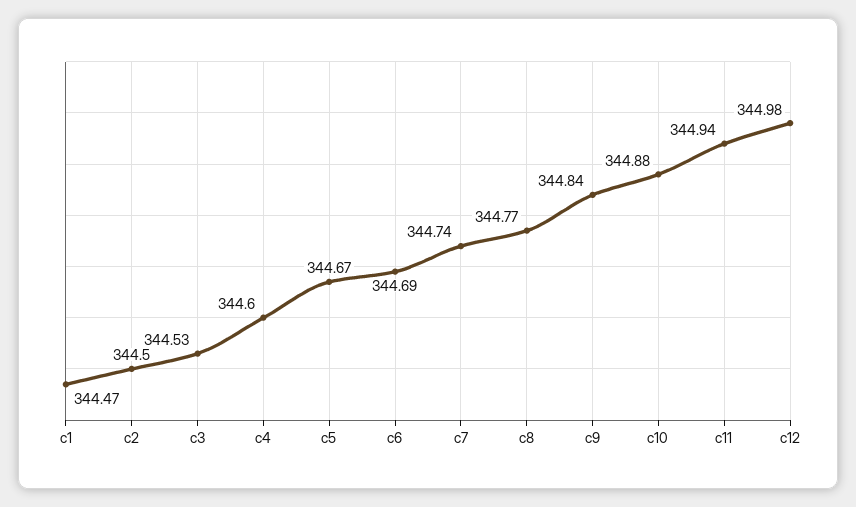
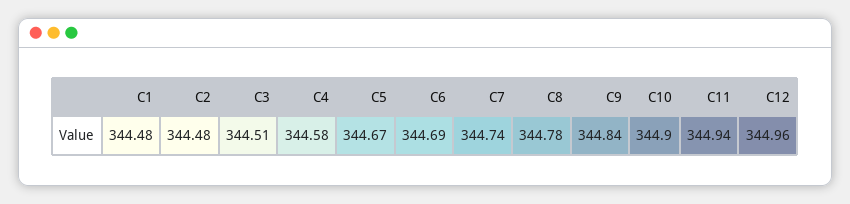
  {
-   "c1": 344.47,
+   "c1": 344.48,
-   "c2": 344.5,
+   "c2": 344.48,
-   "c3": 344.53,
+   "c3": 344.51,
-   "c4": 344.6,
+   "c4": 344.58,
    "c5": 344.67,
    "c6": 344.69,
    "c7": 344.74,
-   "c8": 344.77,
+   "c8": 344.78,
    "c9": 344.84,
-   "c10": 344.88,
+   "c10": 344.9,
    "c11": 344.94,
-   "c12": 344.98
+   "c12": 344.96
  }

